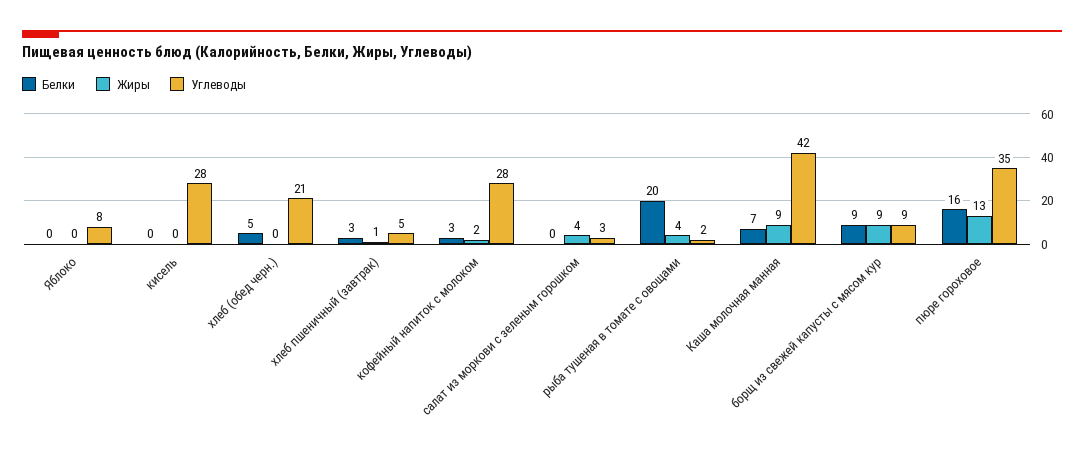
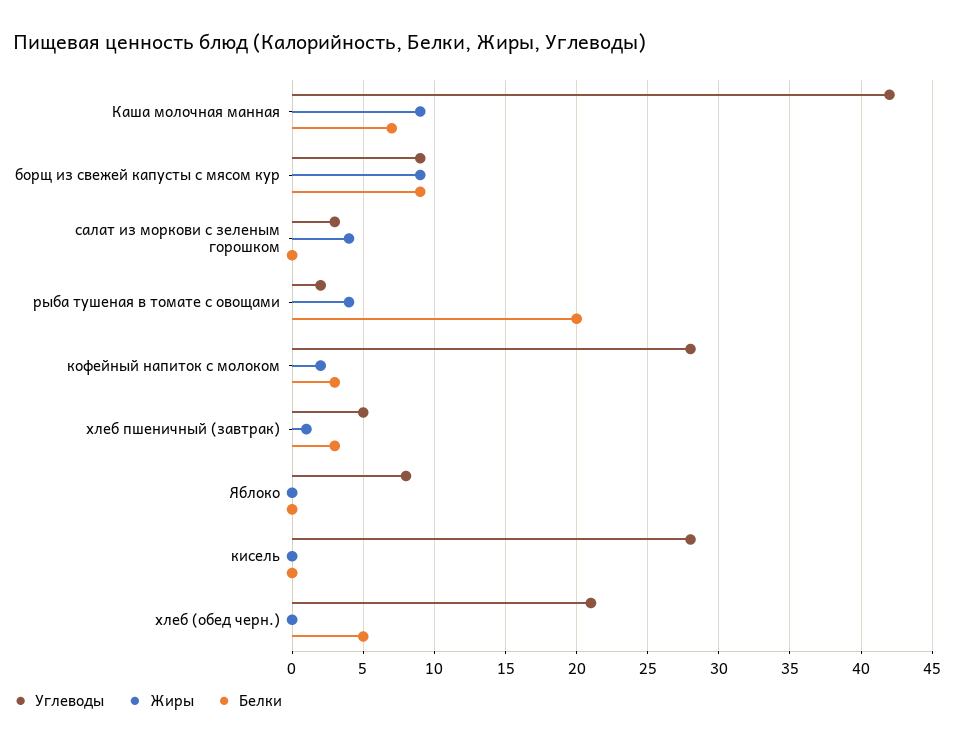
  {
    "Белки": {
      "Яблоко": 0,
      "кисель": 0,
      "хлеб (обед черн.)": 5,
      "хлеб пшеничный (завтрак)": 3,
      "кофейный напиток с молоком": 3,
      "салат из моркови с зеленым горошком": 0,
      "рыба тушеная в томате с овощами": 20,
      "Каша молочная манная": 7,
-     "борщ из свежей капусты с мясом кур": 9,
+     "борщ из свежей капусты с мясом кур": 9
-     "пюре гороховое": 16
    },
    "Жиры": {
      "Яблоко": 0,
      "кисель": 0,
      "хлеб (обед черн.)": 0,
      "хлеб пшеничный (завтрак)": 1,
      "кофейный напиток с молоком": 2,
      "салат из моркови с зеленым горошком": 4,
      "рыба тушеная в томате с овощами": 4,
      "Каша молочная манная": 9,
-     "борщ из свежей капусты с мясом кур": 9,
+     "борщ из свежей капусты с мясом кур": 9
-     "пюре гороховое": 13
    },
    "Углеводы": {
      "Яблоко": 8,
      "кисель": 28,
      "хлеб (обед черн.)": 21,
      "хлеб пшеничный (завтрак)": 5,
      "кофейный напиток с молоком": 28,
      "салат из моркови с зеленым горошком": 3,
      "рыба тушеная в томате с овощами": 2,
      "Каша молочная манная": 42,
-     "борщ из свежей капусты с мясом кур": 9,
+     "борщ из свежей капусты с мясом кур": 9
-     "пюре гороховое": 35
    }
  }

